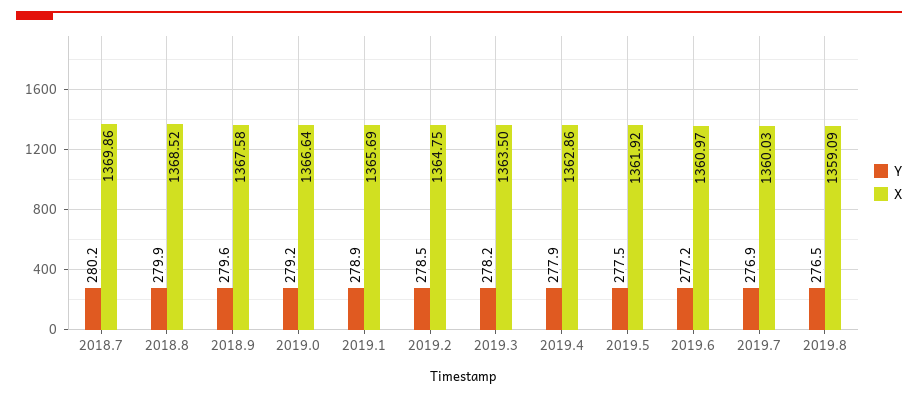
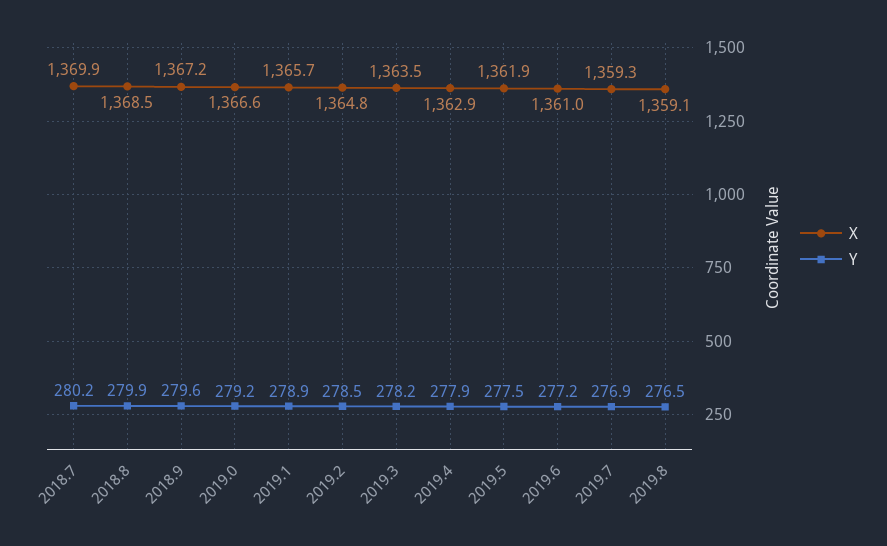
  {
    "Y": {
      "2018.7": 280.2,
      "2018.8": 279.9,
      "2018.9": 279.6,
      "2019.0": 279.2,
      "2019.1": 278.9,
      "2019.2": 278.5,
      "2019.3": 278.2,
      "2019.4": 277.9,
      "2019.5": 277.5,
      "2019.6": 277.2,
      "2019.7": 276.9,
      "2019.8": 276.5
    },
    "X": {
      "2018.7": 1369.86,
      "2018.8": 1368.52,
-     "2018.9": 1367.58,
+     "2018.9": 1367.2,
      "2019.0": 1366.64,
      "2019.1": 1365.69,
      "2019.2": 1364.75,
      "2019.3": 1363.5,
      "2019.4": 1362.86,
      "2019.5": 1361.92,
      "2019.6": 1360.97,
-     "2019.7": 1360.03,
+     "2019.7": 1359.3,
      "2019.8": 1359.09
    }
  }

